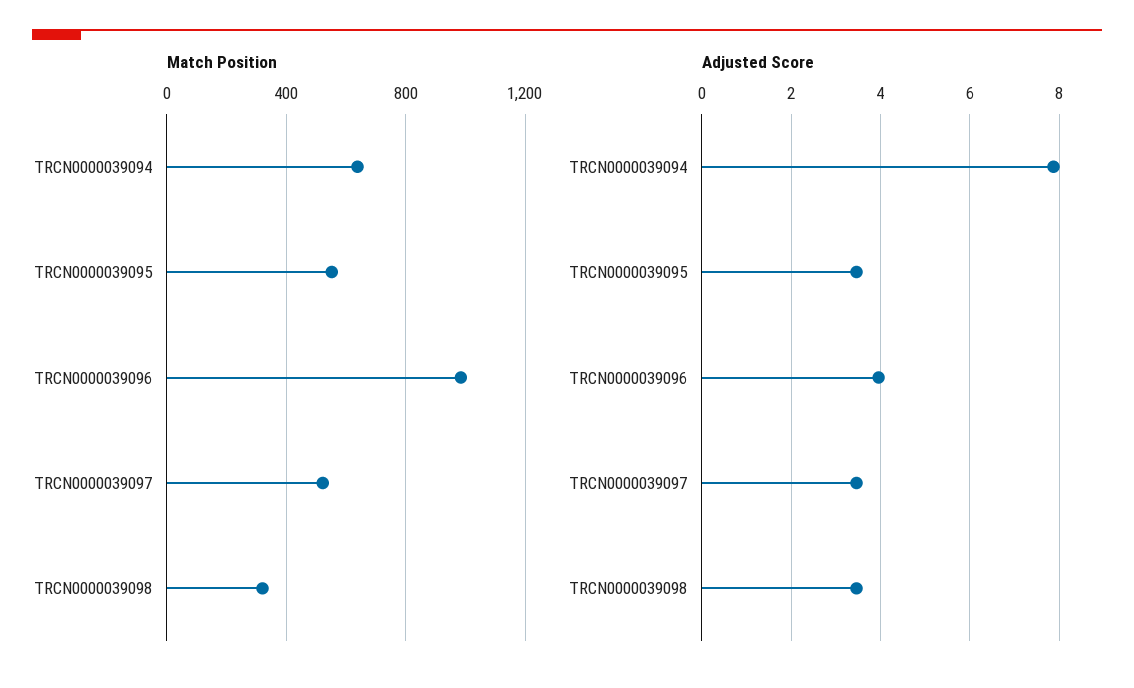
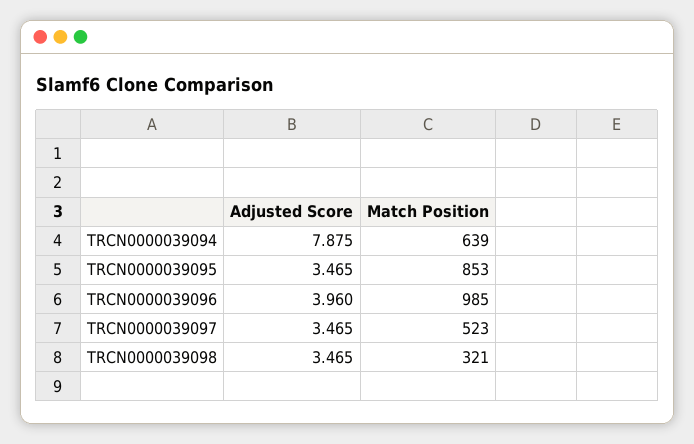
  {
    "Match Position": {
      "TRCN0000039094": 639,
-     "TRCN0000039095": 550,
+     "TRCN0000039095": 853,
      "TRCN0000039096": 985,
      "TRCN0000039097": 523,
      "TRCN0000039098": 321
    },
    "Adjusted Score": {
      "TRCN0000039094": 7.875,
      "TRCN0000039095": 3.465,
      "TRCN0000039096": 3.96,
      "TRCN0000039097": 3.465,
      "TRCN0000039098": 3.465
    }
  }

